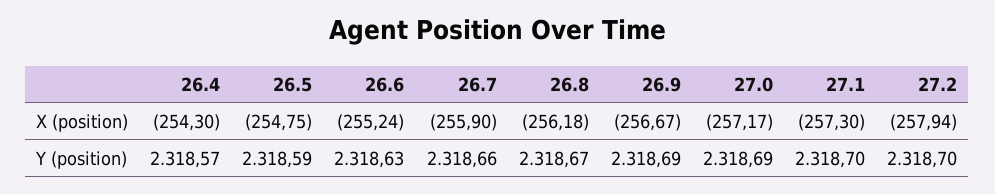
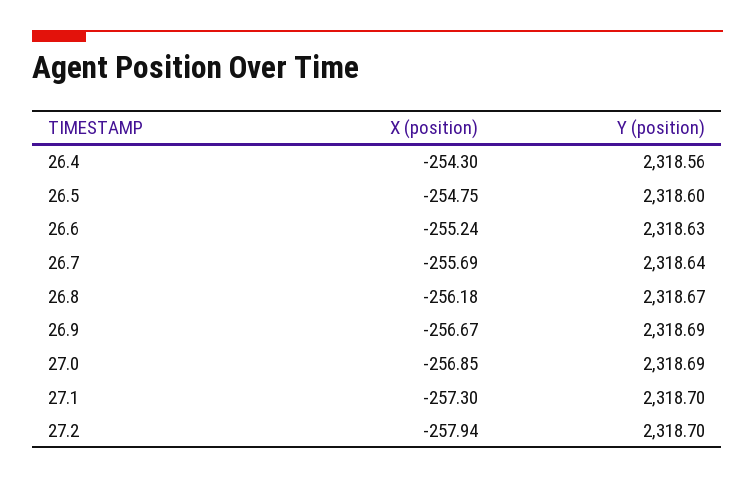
  {
    "26.4": {
      "X (position)": -254.3,
-     "Y (position)": 2318.57
+     "Y (position)": 2318.56
    },
    "26.5": {
      "X (position)": -254.75,
-     "Y (position)": 2318.59
+     "Y (position)": 2318.6
    },
    "26.6": {
      "X (position)": -255.24,
      "Y (position)": 2318.63
    },
    "26.7": {
-     "X (position)": -255.9,
+     "X (position)": -255.69,
-     "Y (position)": 2318.66
+     "Y (position)": 2318.64
    },
    "26.8": {
      "X (position)": -256.18,
      "Y (position)": 2318.67
    },
    "26.9": {
      "X (position)": -256.67,
      "Y (position)": 2318.69
    },
    "27.0": {
-     "X (position)": -257.17,
+     "X (position)": -256.85,
      "Y (position)": 2318.69
    },
    "27.1": {
      "X (position)": -257.3,
      "Y (position)": 2318.7
    },
    "27.2": {
      "X (position)": -257.94,
      "Y (position)": 2318.7
    }
  }

